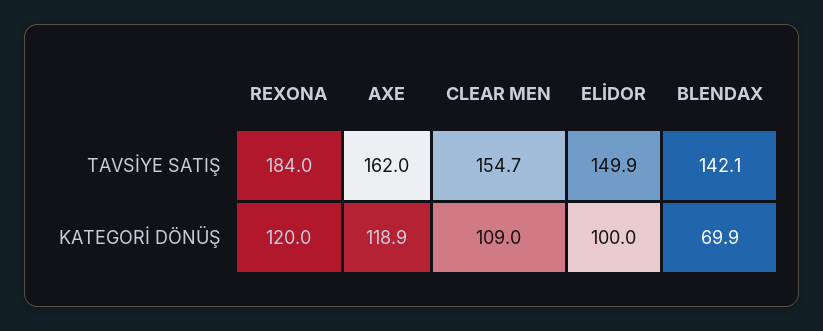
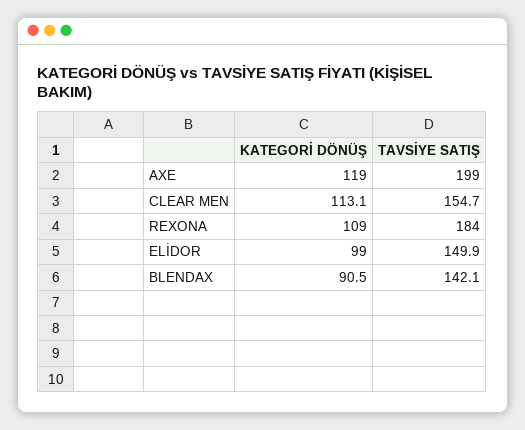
  {
    "REXONA": {
      "TAVSİYE SATIŞ": 184,
-     "KATEGORİ DÖNÜŞ": 120
+     "KATEGORİ DÖNÜŞ": 109
    },
    "AXE": {
-     "TAVSİYE SATIŞ": 162,
+     "TAVSİYE SATIŞ": 199,
-     "KATEGORİ DÖNÜŞ": 118.9
+     "KATEGORİ DÖNÜŞ": 119
    },
    "CLEAR MEN": {
      "TAVSİYE SATIŞ": 154.7,
-     "KATEGORİ DÖNÜŞ": 109
+     "KATEGORİ DÖNÜŞ": 113.1
    },
    "ELİDOR": {
      "TAVSİYE SATIŞ": 149.9,
-     "KATEGORİ DÖNÜŞ": 100
+     "KATEGORİ DÖNÜŞ": 99
    },
    "BLENDAX": {
      "TAVSİYE SATIŞ": 142.1,
-     "KATEGORİ DÖNÜŞ": 69.9
+     "KATEGORİ DÖNÜŞ": 90.5
    }
  }

